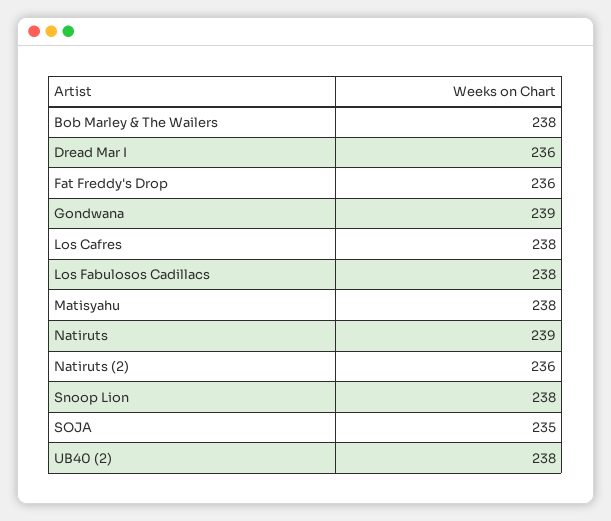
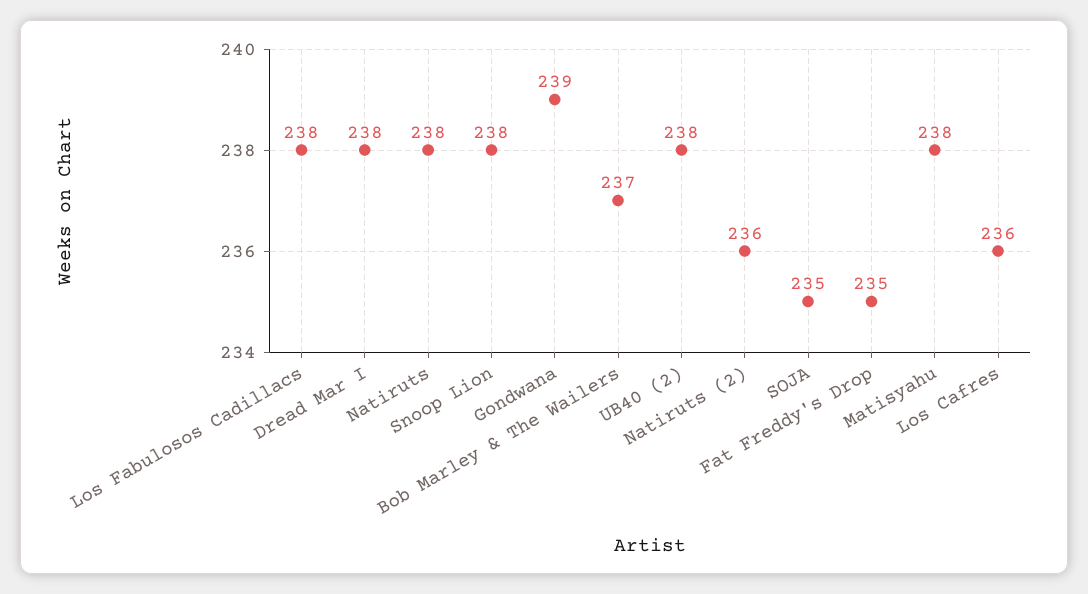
  {
-   "Bob Marley & The Wailers": 238,
+   "Bob Marley & The Wailers": 237,
-   "Dread Mar I": 236,
+   "Dread Mar I": 238,
-   "Fat Freddy's Drop": 236,
+   "Fat Freddy's Drop": 235,
    "Gondwana": 239,
-   "Los Cafres": 238,
+   "Los Cafres": 236,
    "Los Fabulosos Cadillacs": 238,
    "Matisyahu": 238,
-   "Natiruts": 239,
+   "Natiruts": 238,
    "Natiruts (2)": 236,
    "Snoop Lion": 238,
    "SOJA": 235,
    "UB40 (2)": 238
  }

